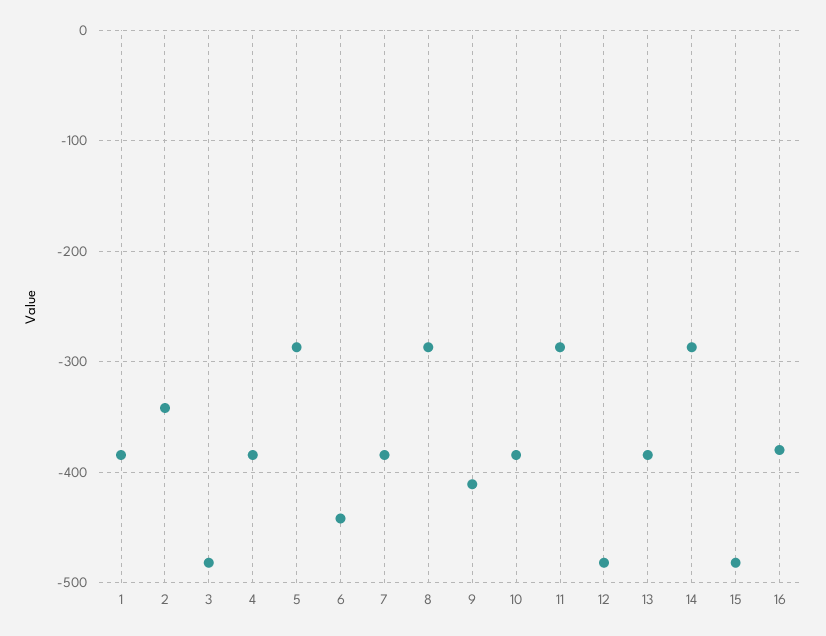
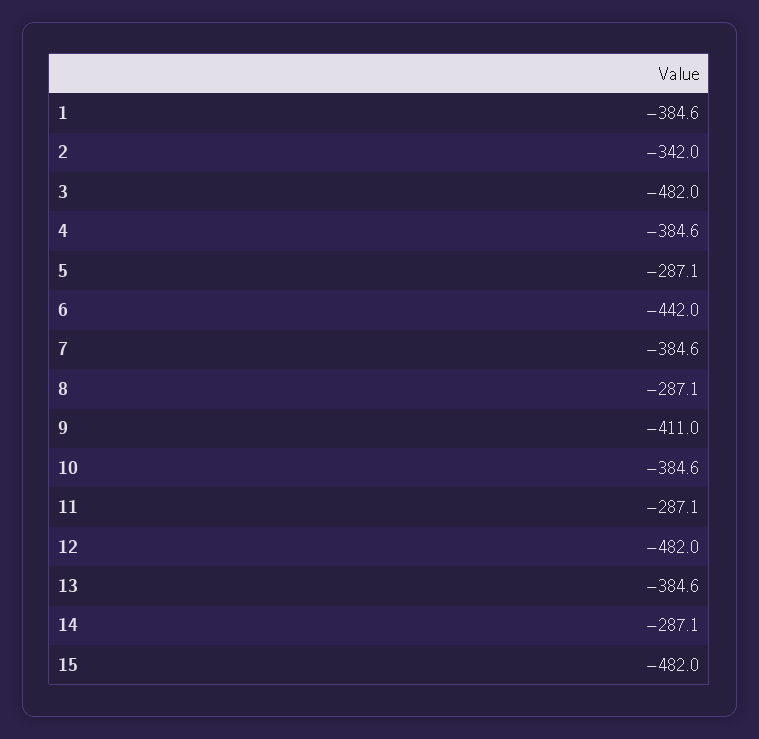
  {
    "1": -384.6,
    "2": -342,
    "3": -482,
    "4": -384.6,
    "5": -287.1,
    "6": -442,
    "7": -384.6,
    "8": -287.1,
    "9": -411,
    "10": -384.6,
    "11": -287.1,
    "12": -482,
    "13": -384.6,
    "14": -287.1,
-   "15": -482,
+   "15": -482
-   "16": -380
  }

